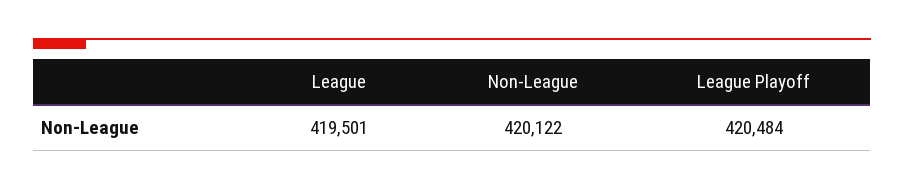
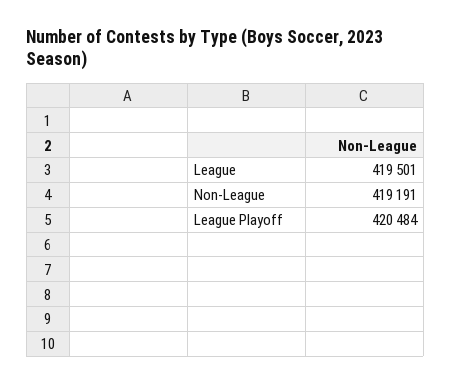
  {
    "League": 419501,
-   "Non-League": 420122,
+   "Non-League": 419191,
    "League Playoff": 420484
  }

